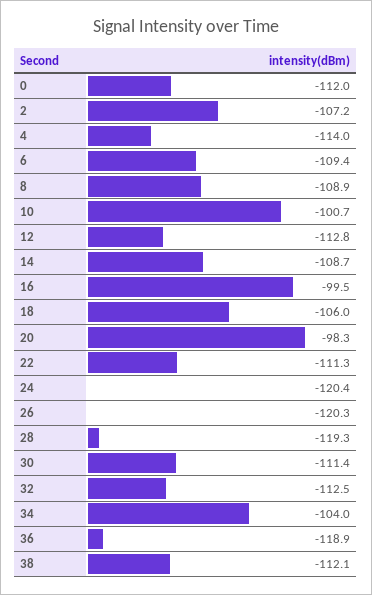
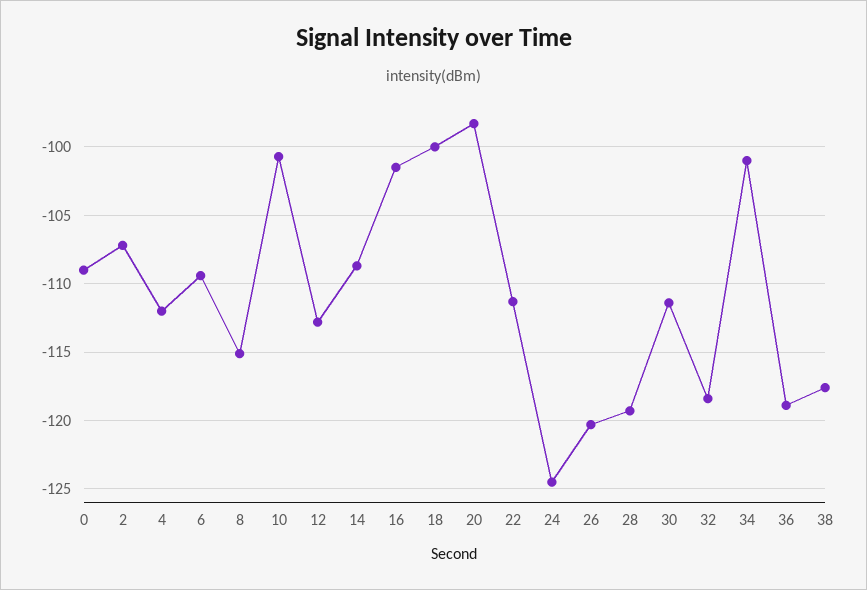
  {
-   "0": -112,
+   "0": -109,
    "2": -107.2,
-   "4": -114,
+   "4": -112,
    "6": -109.4,
-   "8": -108.9,
+   "8": -115,
    "10": -100.7,
    "12": -112.8,
    "14": -108.7,
-   "16": -99.5,
+   "16": -101.5,
-   "18": -106,
+   "18": -100,
    "20": -98.3,
    "22": -111.3,
-   "24": -120.4,
+   "24": -124.5,
    "26": -120.3,
    "28": -119.3,
    "30": -111.4,
-   "32": -112.5,
+   "32": -118.5,
-   "34": -104,
+   "34": -101,
    "36": -118.9,
-   "38": -112.1
+   "38": -117.5
  }

